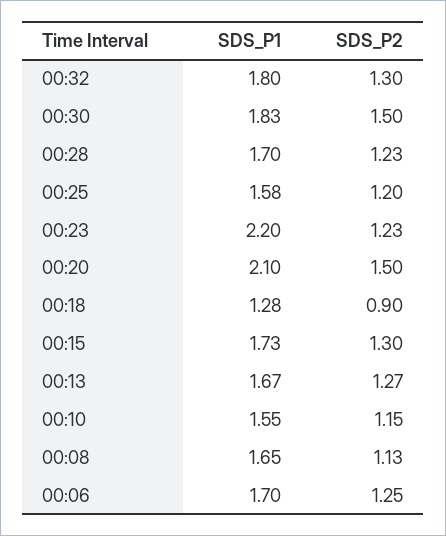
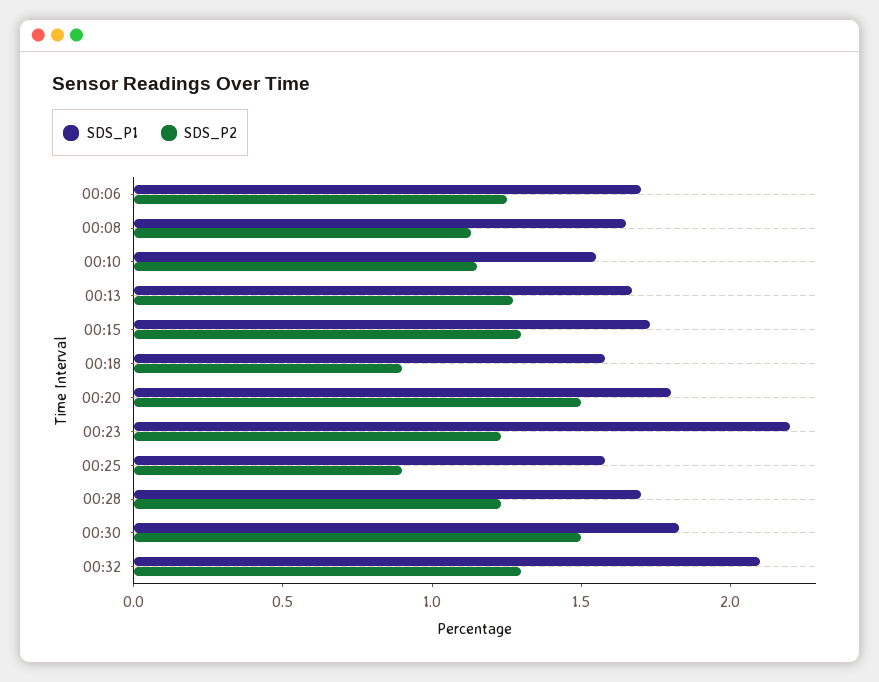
  {
    "SDS_P1": {
-     "00:32": 1.8,
+     "00:32": 2.1,
      "00:30": 1.83,
      "00:28": 1.7,
      "00:25": 1.58,
      "00:23": 2.2,
-     "00:20": 2.1,
+     "00:20": 1.8,
-     "00:18": 1.28,
+     "00:18": 1.6,
      "00:15": 1.73,
      "00:13": 1.67,
      "00:10": 1.55,
      "00:08": 1.65,
      "00:06": 1.7
    },
    "SDS_P2": {
      "00:32": 1.3,
      "00:30": 1.5,
      "00:28": 1.23,
-     "00:25": 1.2,
+     "00:25": 0.9,
      "00:23": 1.23,
      "00:20": 1.5,
      "00:18": 0.9,
      "00:15": 1.3,
      "00:13": 1.27,
      "00:10": 1.15,
      "00:08": 1.13,
      "00:06": 1.25
    }
  }

